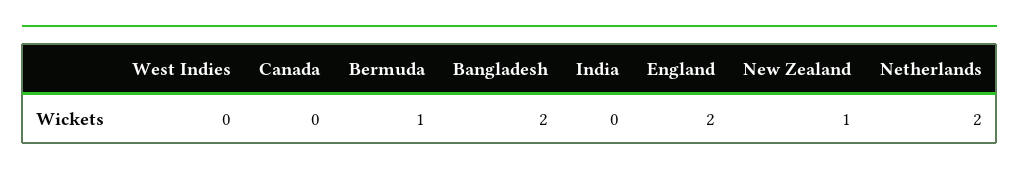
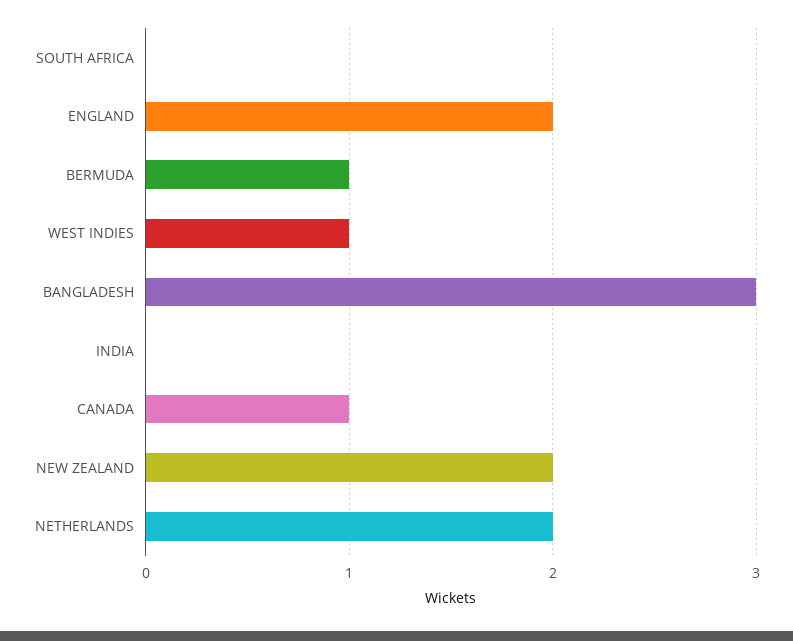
  {
-   "West Indies": 0,
+   "West Indies": 1,
-   "Canada": 0,
+   "Canada": 1,
    "Bermuda": 1,
-   "Bangladesh": 2,
+   "Bangladesh": 3,
    "India": 0,
    "England": 2,
-   "New Zealand": 1,
+   "New Zealand": 2,
-   "Netherlands": 2
+   "Netherlands": 2,
+   "SOUTH AFRICA": 0
  }

